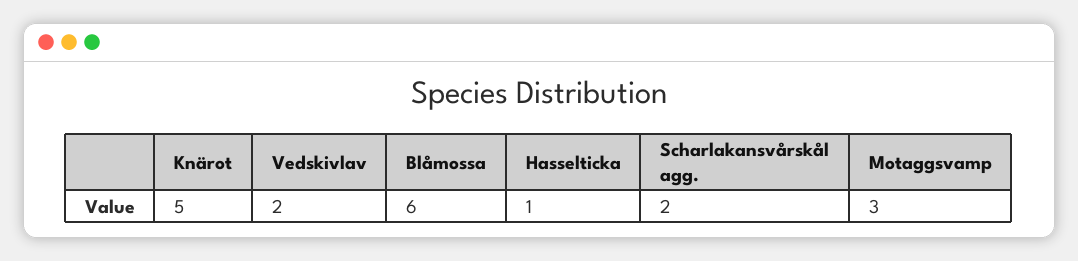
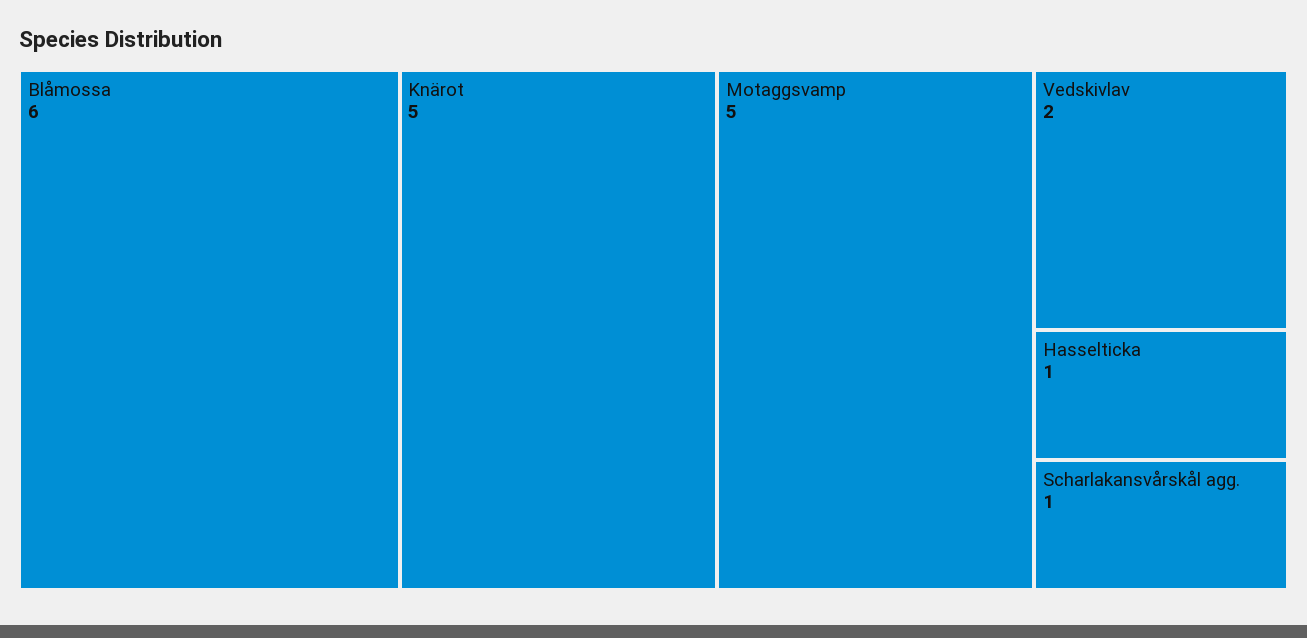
  {
    "Knärot": 5,
    "Vedskivlav": 2,
    "Blåmossa": 6,
    "Hasselticka": 1,
-   "Scharlakansvårskål agg.": 2,
+   "Scharlakansvårskål agg.": 1,
-   "Motaggsvamp": 3
+   "Motaggsvamp": 5
  }

